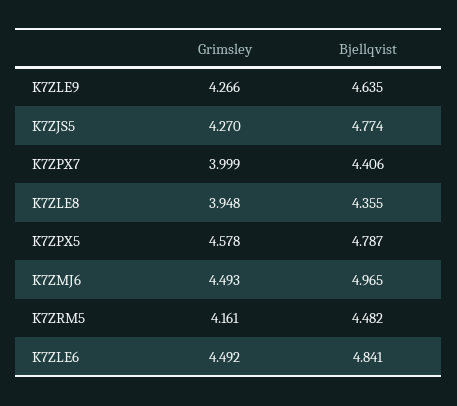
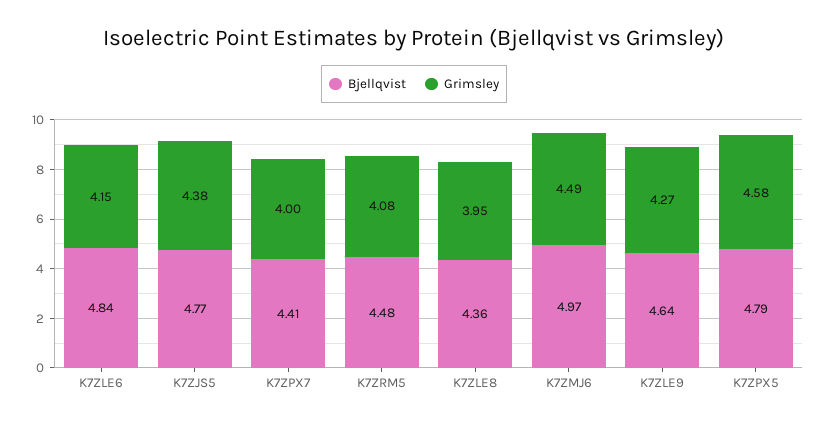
  {
    "Grimsley": {
      "K7ZLE9": 4.266,
-     "K7ZJS5": 4.27,
+     "K7ZJS5": 4.38,
      "K7ZPX7": 3.999,
      "K7ZLE8": 3.948,
      "K7ZPX5": 4.578,
      "K7ZMJ6": 4.493,
-     "K7ZRM5": 4.161,
+     "K7ZRM5": 4.08,
-     "K7ZLE6": 4.492
+     "K7ZLE6": 4.15
    },
    "Bjellqvist": {
      "K7ZLE9": 4.635,
      "K7ZJS5": 4.774,
      "K7ZPX7": 4.406,
      "K7ZLE8": 4.355,
      "K7ZPX5": 4.787,
      "K7ZMJ6": 4.965,
      "K7ZRM5": 4.482,
      "K7ZLE6": 4.841
    }
  }

